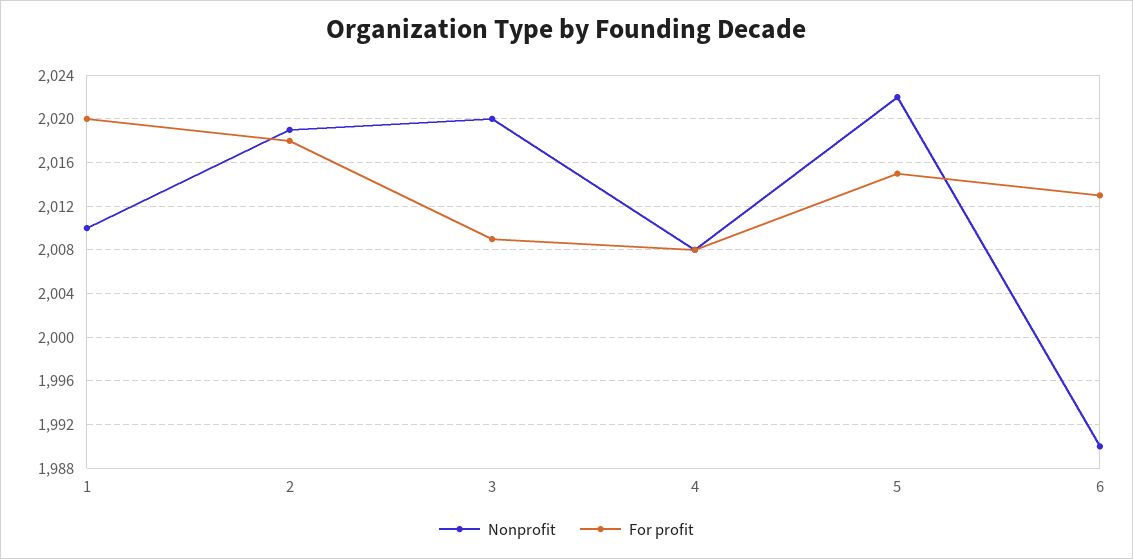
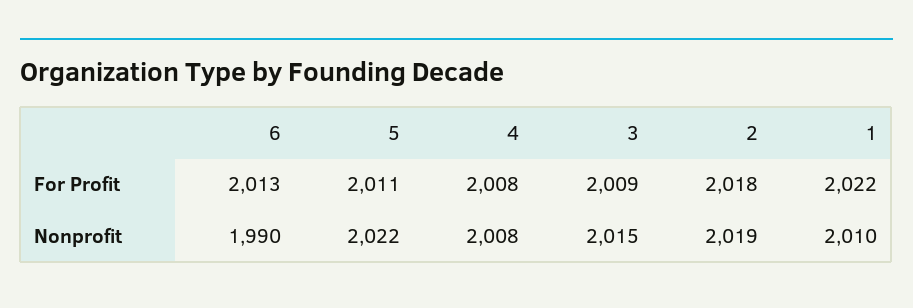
  {
    "Nonprofit": {
      "1": 2010,
      "2": 2019,
-     "3": 2020,
+     "3": 2015,
      "4": 2008,
      "5": 2022,
      "6": 1990
    },
    "For profit": {
-     "1": 2020,
+     "1": 2022,
      "2": 2018,
      "3": 2009,
      "4": 2008,
-     "5": 2015,
+     "5": 2011,
      "6": 2013
    }
  }

